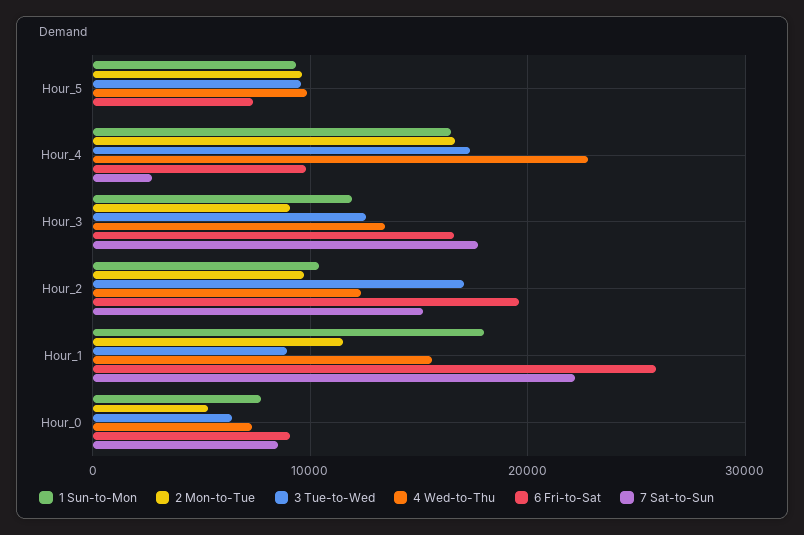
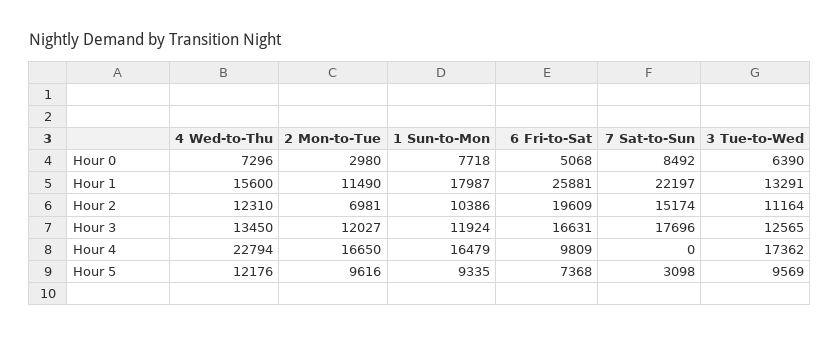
  {
    "1 Sun-to-Mon": {
      "Hour_5": 9335,
      "Hour_4": 16479,
      "Hour_3": 11924,
      "Hour_2": 10386,
      "Hour_1": 17987,
      "Hour_0": 7718
    },
    "2 Mon-to-Tue": {
      "Hour_5": 9616,
      "Hour_4": 16650,
-     "Hour_3": 9000,
+     "Hour_3": 12027,
-     "Hour_2": 10000,
+     "Hour_2": 6981,
      "Hour_1": 11490,
-     "Hour_0": 5000
+     "Hour_0": 2980
    },
    "3 Tue-to-Wed": {
      "Hour_5": 9569,
      "Hour_4": 17362,
      "Hour_3": 12565,
-     "Hour_2": 17000,
+     "Hour_2": 11164,
-     "Hour_1": 9000,
+     "Hour_1": 13291,
      "Hour_0": 6390
    },
    "4 Wed-to-Thu": {
-     "Hour_5": 10000,
+     "Hour_5": 12176,
      "Hour_4": 22794,
      "Hour_3": 13450,
      "Hour_2": 12310,
      "Hour_1": 15600,
      "Hour_0": 7296
    },
    "6 Fri-to-Sat": {
      "Hour_5": 7368,
      "Hour_4": 9809,
      "Hour_3": 16631,
      "Hour_2": 19609,
      "Hour_1": 25881,
-     "Hour_0": 9000
+     "Hour_0": 5068
    },
    "7 Sat-to-Sun": {
-     "Hour_5": 0,
+     "Hour_5": 3098,
-     "Hour_4": 3000,
+     "Hour_4": 0,
      "Hour_3": 17696,
      "Hour_2": 15174,
      "Hour_1": 22197,
      "Hour_0": 8492
    }
  }

